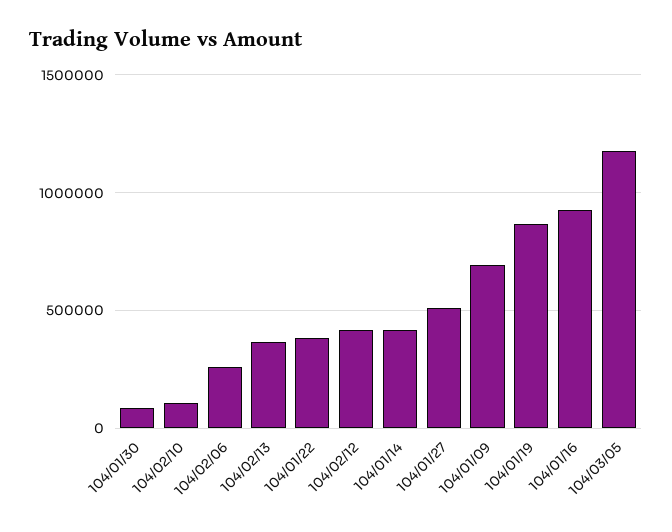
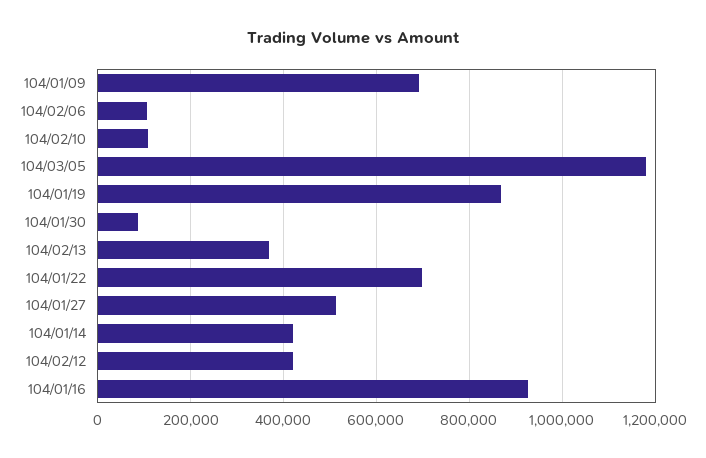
  {
    "104/01/30": 80000,
    "104/02/10": 100000,
-   "104/02/06": 250000,
+   "104/02/06": 100000,
    "104/02/13": 360000,
-   "104/01/22": 400000,
+   "104/01/22": 700000,
    "104/02/12": 420000,
    "104/01/14": 420000,
    "104/01/27": 520000,
    "104/01/09": 700000,
    "104/01/19": 860000,
    "104/01/16": 920000,
    "104/03/05": 1180000
  }

